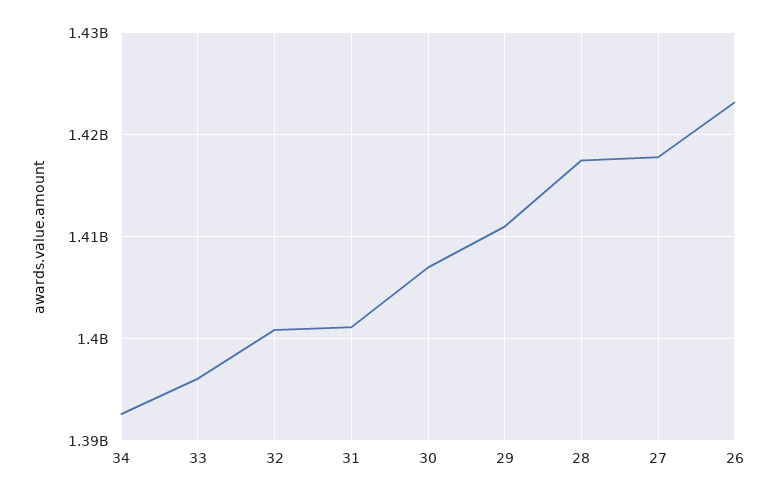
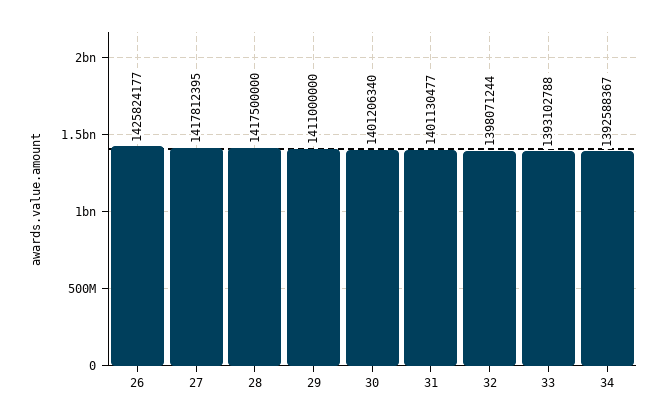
  {
    "34": 1392588367,
-   "33": 1396000000,
+   "33": 1393102788,
-   "32": 1401000000,
+   "32": 1398071244,
    "31": 1401130477,
-   "30": 1407000000,
+   "30": 1401206340,
    "29": 1411000000,
    "28": 1417500000,
    "27": 1417812395,
-   "26": 1423000000
+   "26": 1425824177
  }

